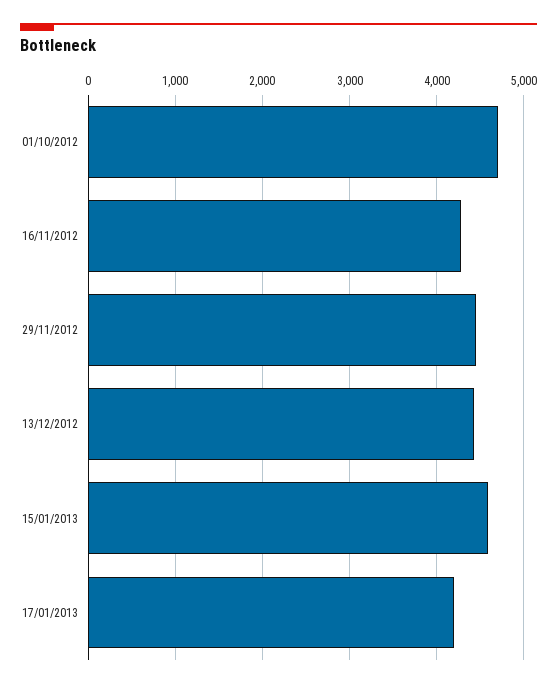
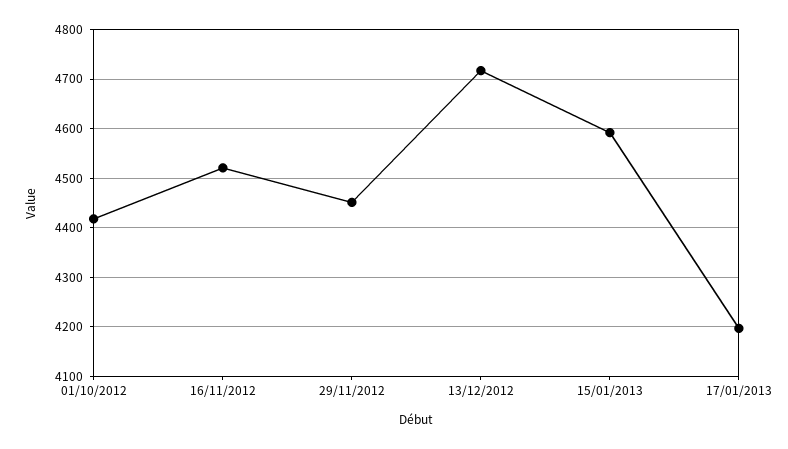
  {
-   "01/10/2012": 4700,
+   "01/10/2012": 4420,
-   "16/11/2012": 4300,
+   "16/11/2012": 4520,
    "29/11/2012": 4460,
-   "13/12/2012": 4400,
+   "13/12/2012": 4720,
    "15/01/2013": 4600,
    "17/01/2013": 4200
  }

